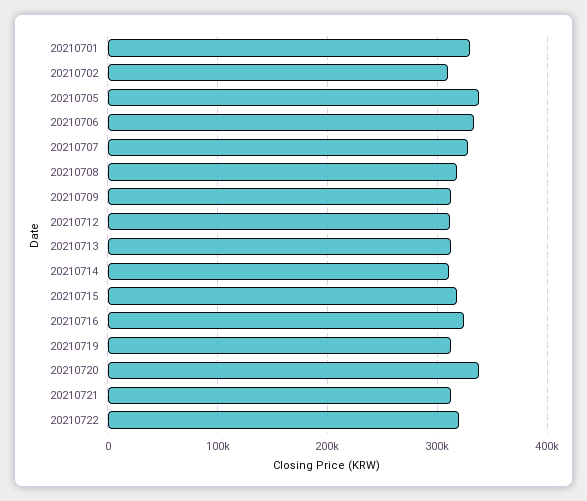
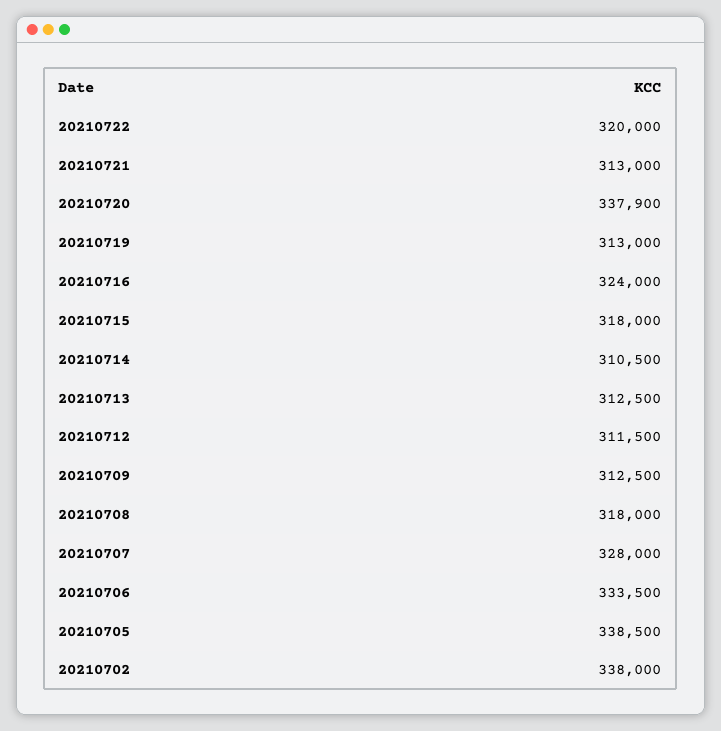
  {
-   "20210701": 330000,
-   "20210702": 310000,
+   "20210702": 338000,
    "20210705": 338500,
    "20210706": 333500,
    "20210707": 328000,
    "20210708": 318000,
    "20210709": 312500,
    "20210712": 311500,
    "20210713": 312500,
    "20210714": 310500,
    "20210715": 318000,
    "20210716": 324000,
    "20210719": 313000,
    "20210720": 337900,
    "20210721": 313000,
    "20210722": 320000
  }

